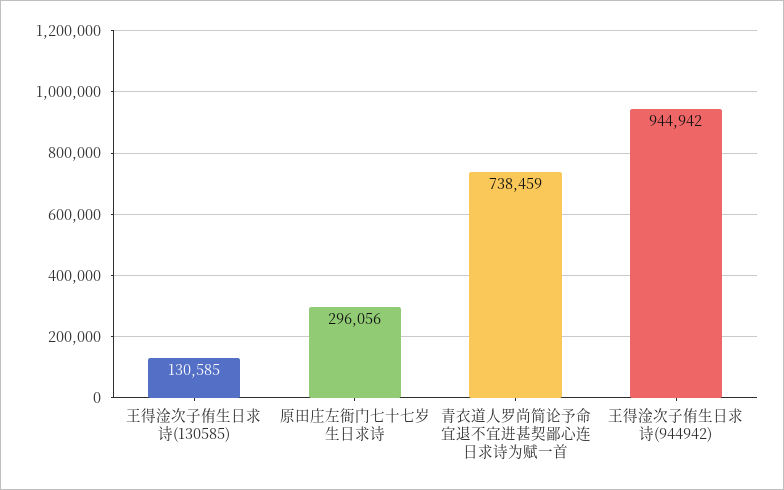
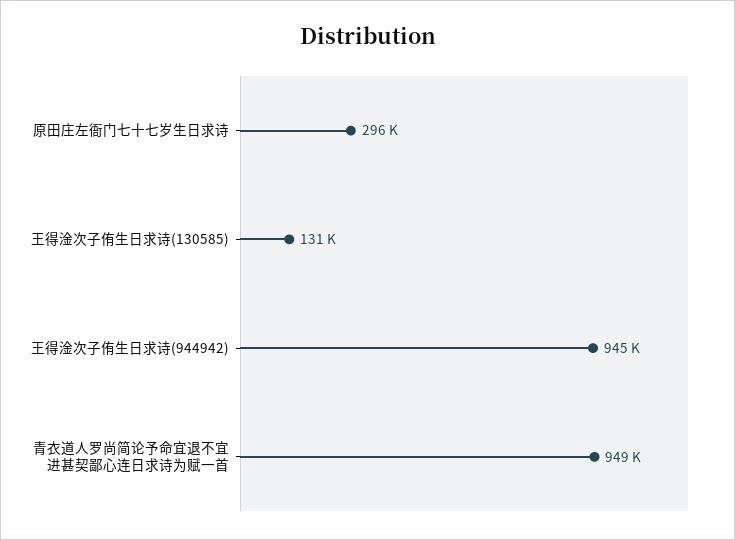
  {
    "王得淦次子侑生日求诗(130585)": 130585,
    "原田庄左衙门七十七岁生日求诗": 296056,
-   "青衣道人罗尚简论予命宜退不宜进甚契鄙心连日求诗为赋一首": 738459,
+   "青衣道人罗尚简论予命宜退不宜进甚契鄙心连日求诗为赋一首": 949000,
    "王得淦次子侑生日求诗(944942)": 944942
  }

